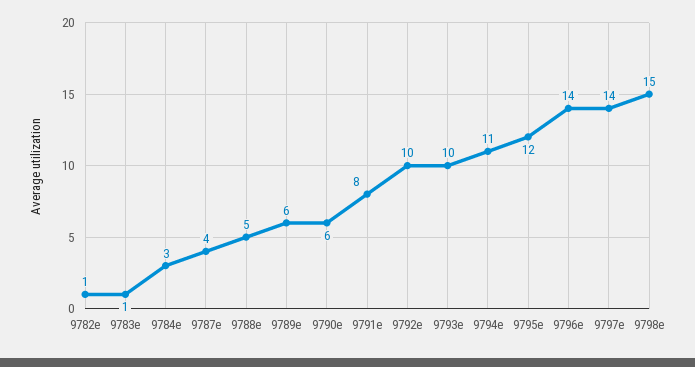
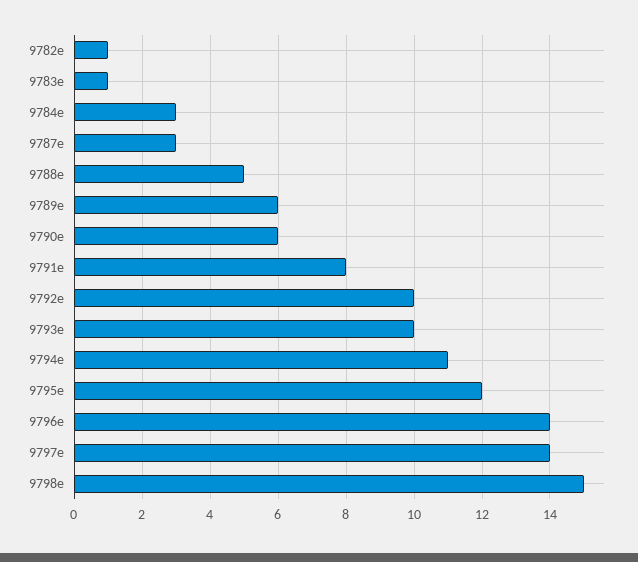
  {
    "9782e": 1,
    "9783e": 1,
    "9784e": 3,
-   "9787e": 4,
+   "9787e": 3,
    "9788e": 5,
    "9789e": 6,
    "9790e": 6,
    "9791e": 8,
    "9792e": 10,
    "9793e": 10,
    "9794e": 11,
    "9795e": 12,
    "9796e": 14,
    "9797e": 14,
    "9798e": 15
  }

